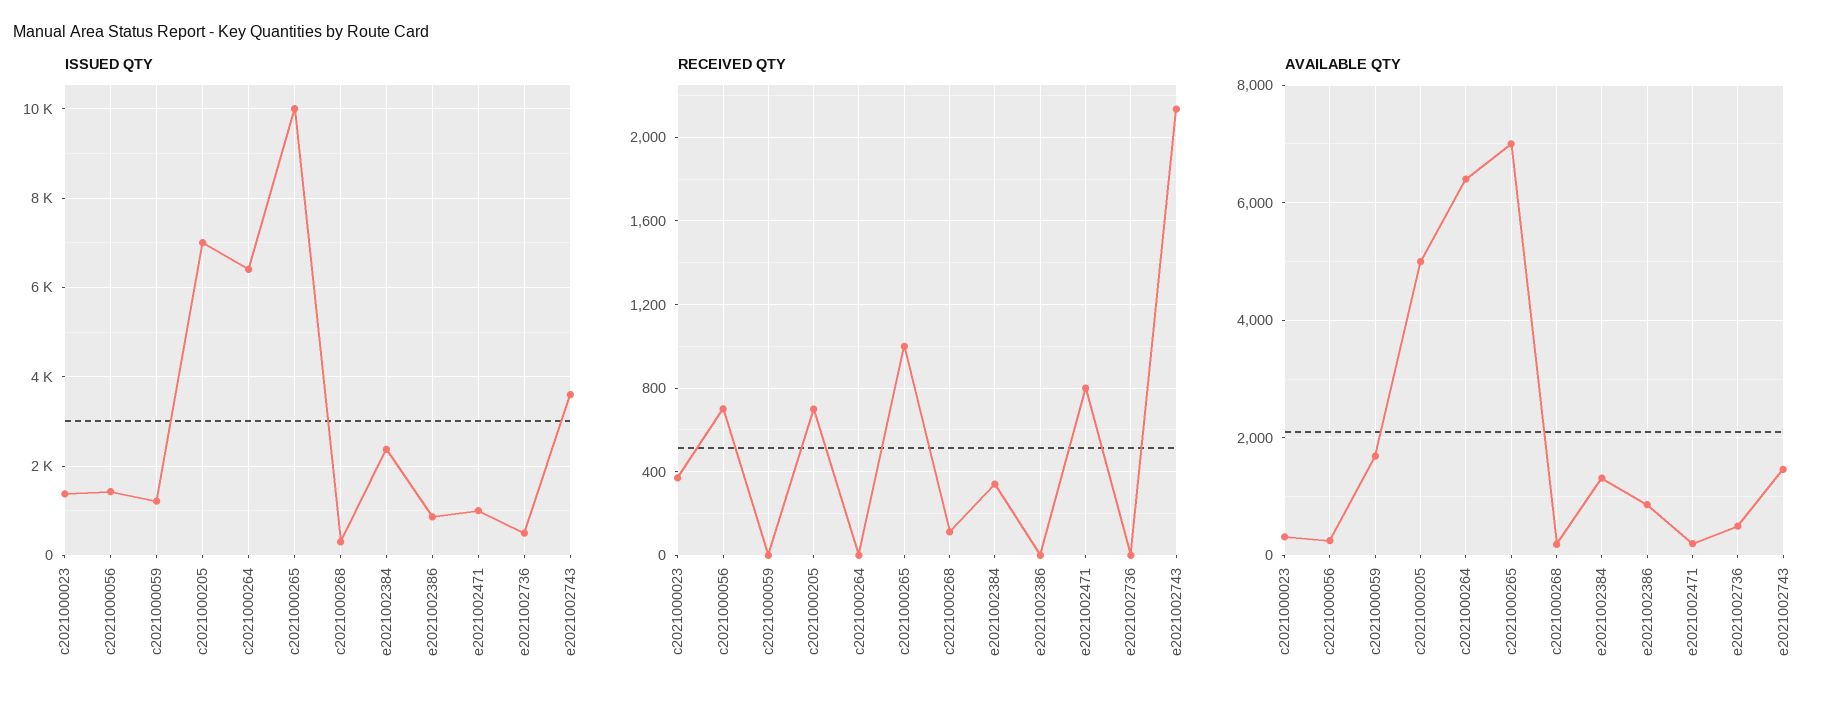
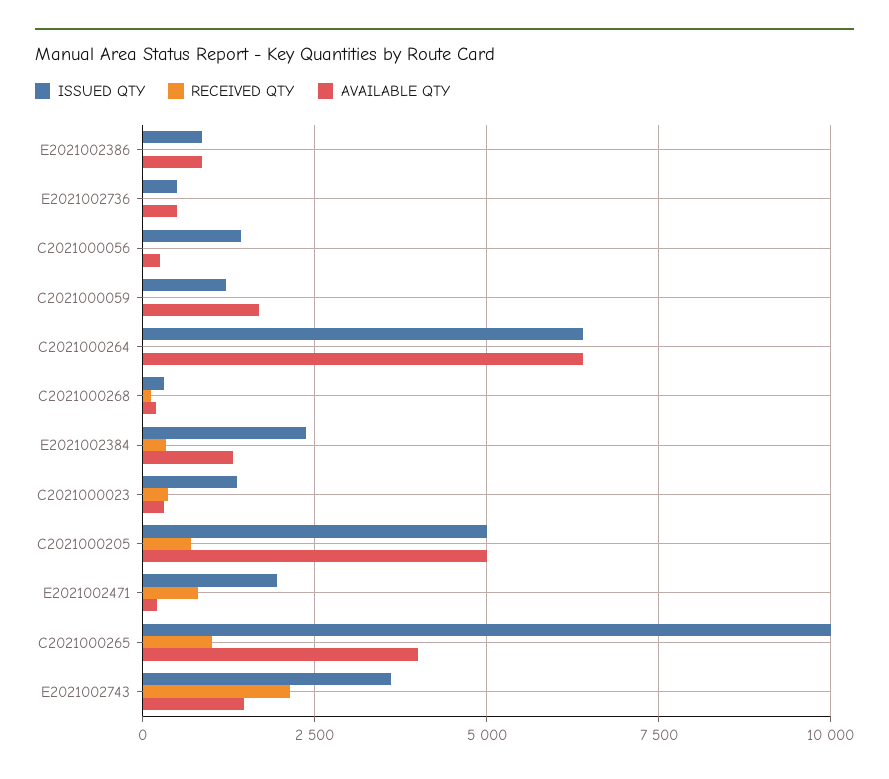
  {
    "ISSUED QTY": {
      "c2021000023": 1400,
      "c2021000056": 1400,
      "c2021000059": 1200,
-     "c2021000205": 7000,
+     "c2021000205": 5000,
      "c2021000264": 6400,
      "c2021000265": 10000,
      "c2021000268": 400,
      "e2021002384": 2400,
      "e2021002386": 800,
-     "e2021002471": 1000,
+     "e2021002471": 2000,
      "e2021002736": 400,
      "e2021002743": 3600
    },
    "RECEIVED QTY": {
      "c2021000023": 350,
-     "c2021000056": 700,
+     "c2021000056": 0,
      "c2021000059": 0,
      "c2021000205": 700,
      "c2021000264": 0,
      "c2021000265": 1000,
      "c2021000268": 100,
      "e2021002384": 350,
      "e2021002386": 0,
      "e2021002471": 800,
      "e2021002736": 0,
      "e2021002743": 2150
    },
    "AVAILABLE QTY": {
      "c2021000023": 400,
      "c2021000056": 200,
      "c2021000059": 1600,
      "c2021000205": 5000,
      "c2021000264": 6400,
-     "c2021000265": 7000,
+     "c2021000265": 4000,
      "c2021000268": 200,
      "e2021002384": 1400,
      "e2021002386": 800,
      "e2021002471": 200,
      "e2021002736": 400,
      "e2021002743": 1400
    }
  }

